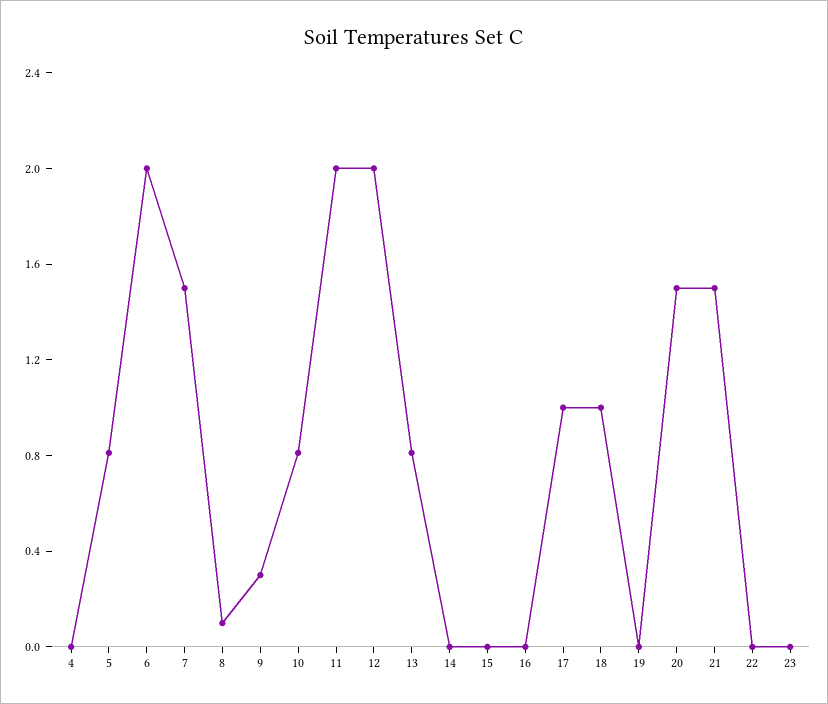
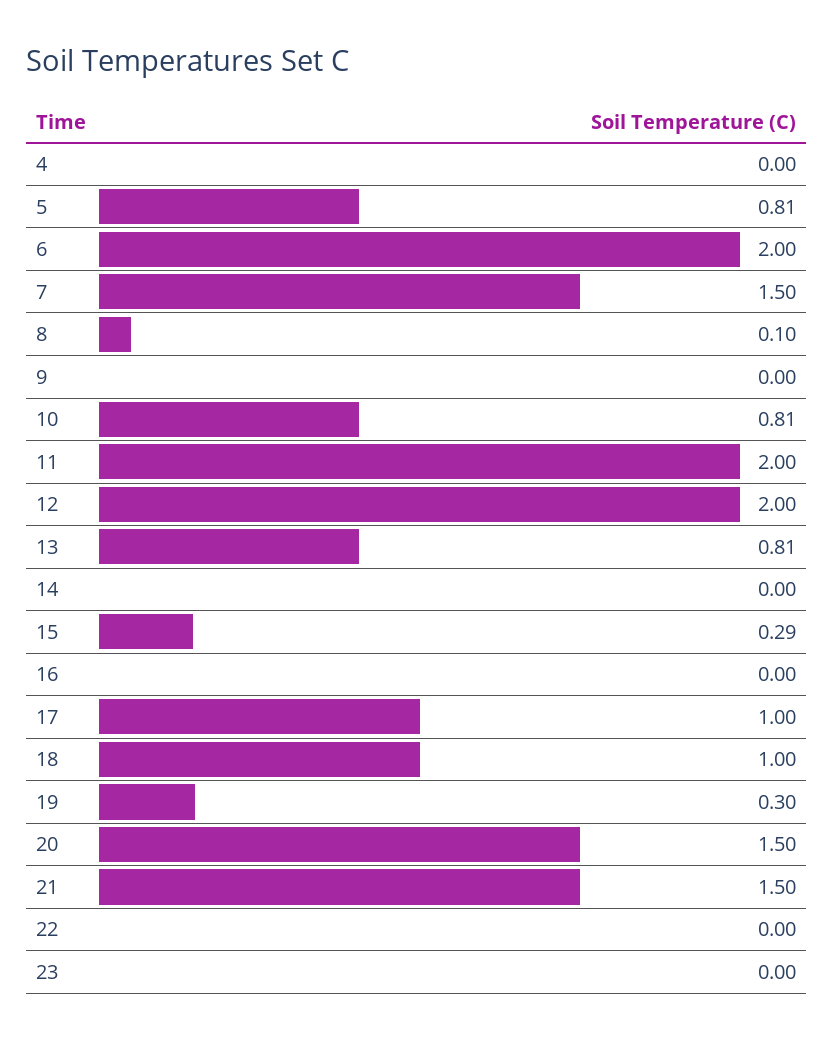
  {
    "4": 0,
    "5": 0.81,
    "6": 2,
    "7": 1.5,
    "8": 0.1,
-   "9": 0.3,
+   "9": 0,
    "10": 0.81,
    "11": 2,
    "12": 2,
    "13": 0.81,
    "14": 0,
-   "15": 0,
+   "15": 0.29,
    "16": 0,
    "17": 1,
    "18": 1,
-   "19": 0,
+   "19": 0.3,
    "20": 1.5,
    "21": 1.5,
    "22": 0,
    "23": 0
  }

